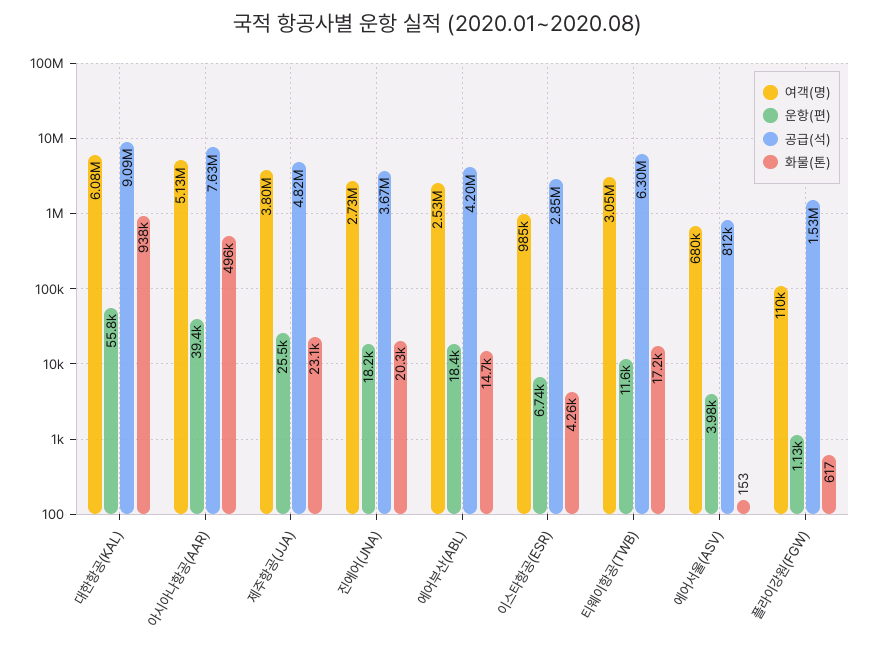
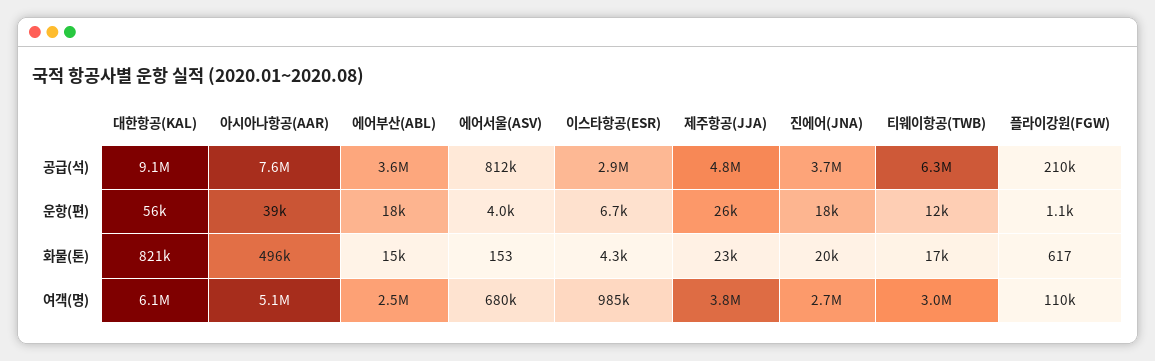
  {
    "여객(명)": {
      "대한항공(KAL)": 6080000,
      "아시아나항공(AAR)": 5130000,
      "제주항공(JJA)": 3800000,
      "진에어(JNA)": 2730000,
      "에어부산(ABL)": 2530000,
      "이스타항공(ESR)": 985000,
      "티웨이항공(TWB)": 3050000,
      "에어서울(ASV)": 680000,
      "플라이강원(FGW)": 110000
    },
    "운항(편)": {
      "대한항공(KAL)": 55800,
      "아시아나항공(AAR)": 39400,
      "제주항공(JJA)": 25500,
      "진에어(JNA)": 18200,
      "에어부산(ABL)": 18400,
      "이스타항공(ESR)": 6740,
      "티웨이항공(TWB)": 11600,
      "에어서울(ASV)": 3980,
      "플라이강원(FGW)": 1130
    },
    "공급(석)": {
      "대한항공(KAL)": 9090000,
      "아시아나항공(AAR)": 7630000,
      "제주항공(JJA)": 4820000,
      "진에어(JNA)": 3670000,
-     "에어부산(ABL)": 4200000,
+     "에어부산(ABL)": 3600000,
      "이스타항공(ESR)": 2850000,
      "티웨이항공(TWB)": 6300000,
      "에어서울(ASV)": 812000,
-     "플라이강원(FGW)": 1530000
+     "플라이강원(FGW)": 210000
    },
    "화물(톤)": {
-     "대한항공(KAL)": 938000,
+     "대한항공(KAL)": 821000,
      "아시아나항공(AAR)": 496000,
      "제주항공(JJA)": 23100,
      "진에어(JNA)": 20300,
      "에어부산(ABL)": 14700,
      "이스타항공(ESR)": 4260,
      "티웨이항공(TWB)": 17200,
      "에어서울(ASV)": 153,
      "플라이강원(FGW)": 617
    }
  }

